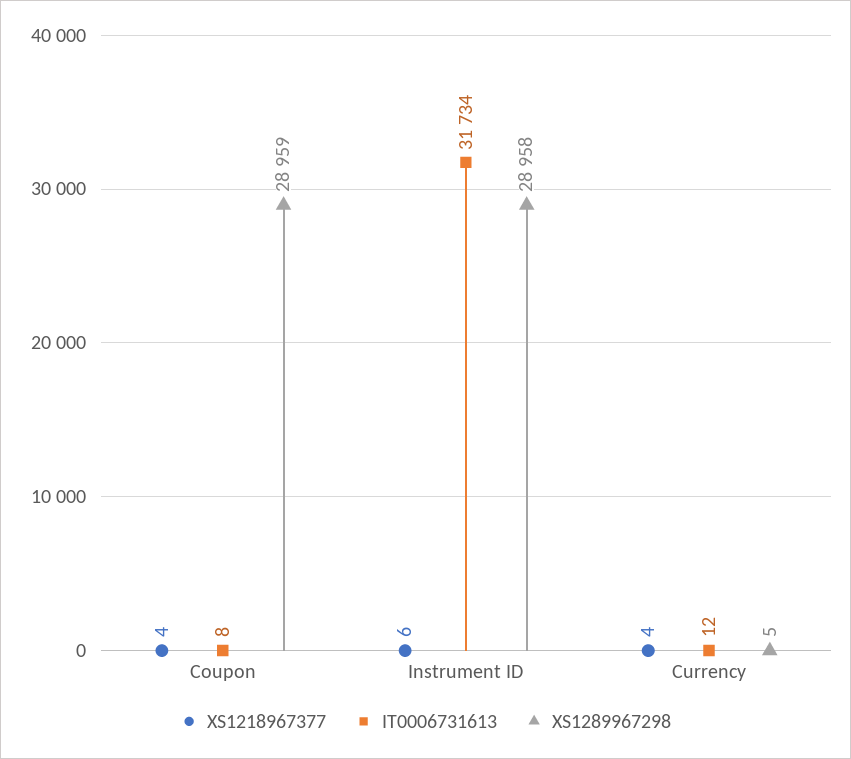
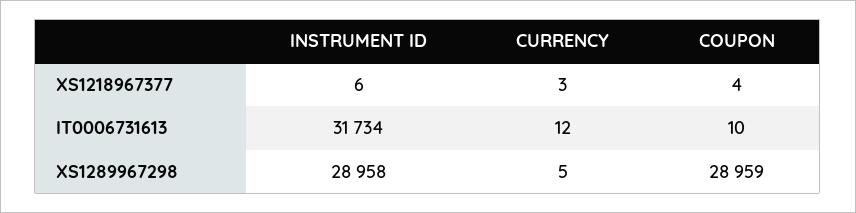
  {
    "XS1218967377": {
      "Coupon": 4,
      "Instrument ID": 6,
-     "Currency": 4
+     "Currency": 3
    },
    "IT0006731613": {
-     "Coupon": 8,
+     "Coupon": 10,
      "Instrument ID": 31734,
      "Currency": 12
    },
    "XS1289967298": {
      "Coupon": 28959,
      "Instrument ID": 28958,
      "Currency": 5
    }
  }

